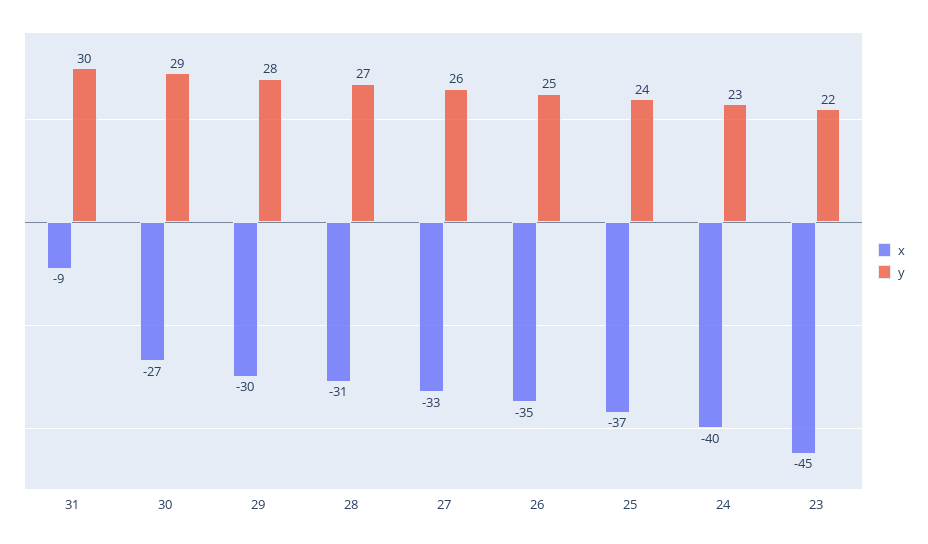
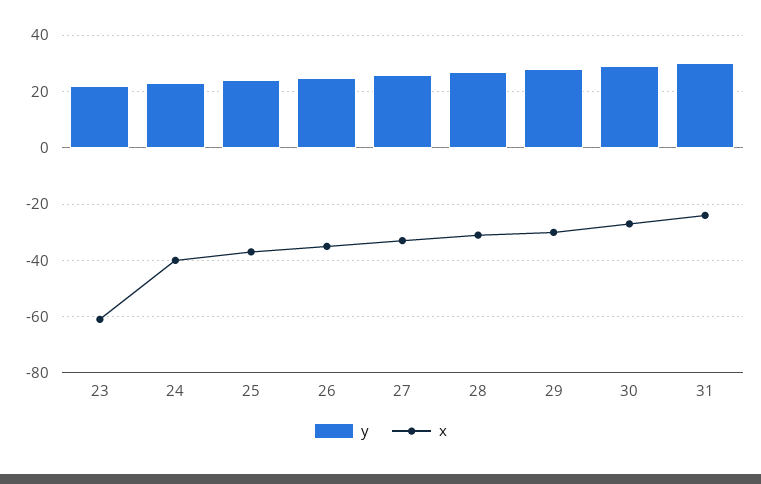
  {
    "x": {
-     "31": -9,
+     "31": -25,
      "30": -27,
      "29": -30,
      "28": -31,
      "27": -33,
      "26": -35,
      "25": -37,
      "24": -40,
-     "23": -45
+     "23": -60
    },
    "y": {
      "31": 30,
      "30": 29,
      "29": 28,
      "28": 27,
      "27": 26,
      "26": 25,
      "25": 24,
      "24": 23,
      "23": 22
    }
  }

